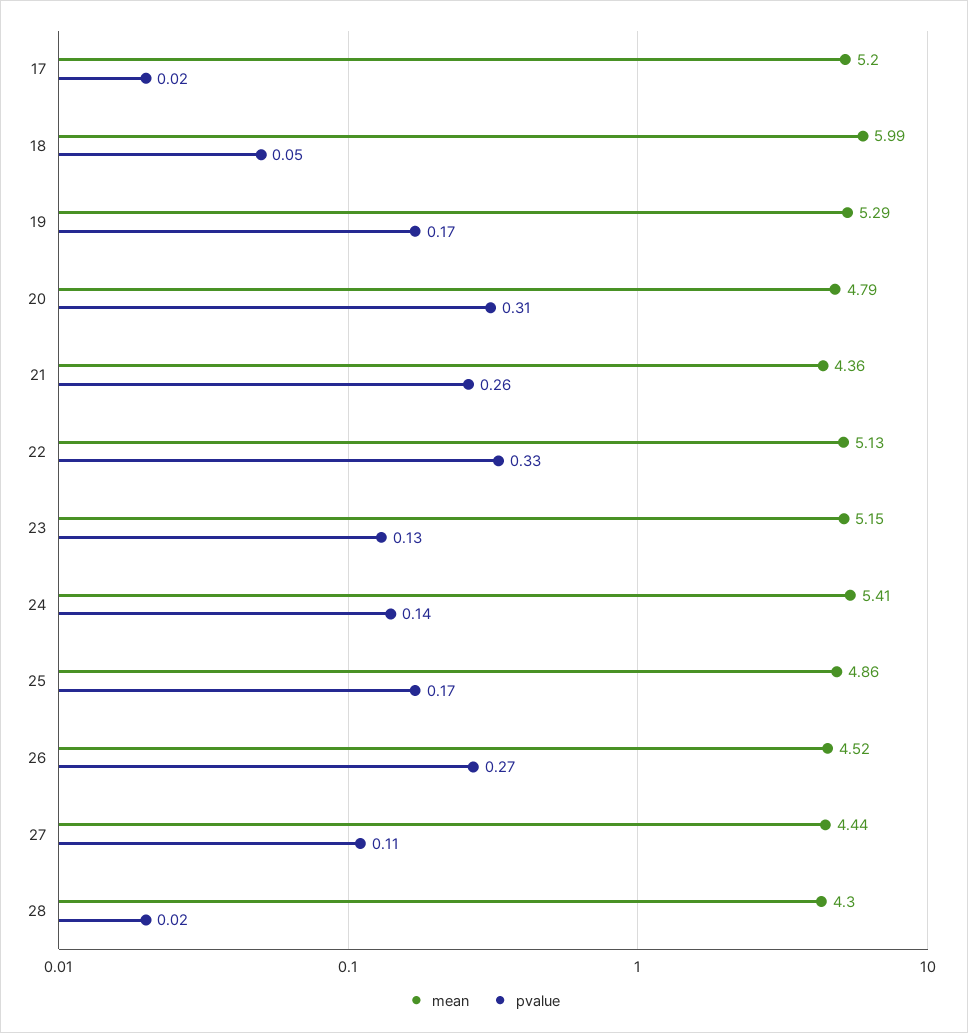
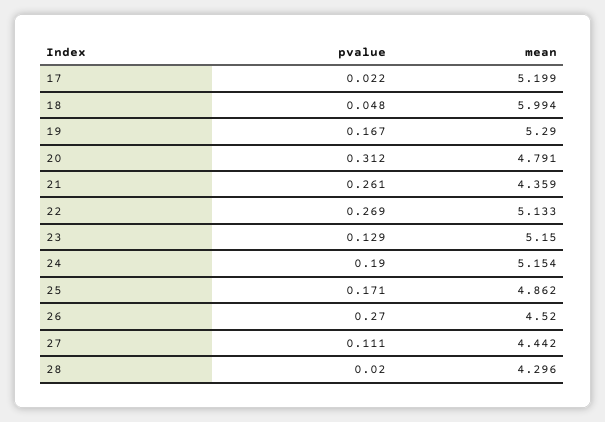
  {
    "mean": {
      "17": 5.199,
      "18": 5.994,
      "19": 5.29,
      "20": 4.791,
      "21": 4.359,
      "22": 5.133,
      "23": 5.15,
-     "24": 5.41,
+     "24": 5.154,
      "25": 4.862,
      "26": 4.52,
      "27": 4.442,
      "28": 4.296
    },
    "pvalue": {
      "17": 0.022,
      "18": 0.048,
      "19": 0.167,
      "20": 0.312,
      "21": 0.261,
-     "22": 0.33,
+     "22": 0.269,
      "23": 0.129,
-     "24": 0.14,
+     "24": 0.19,
      "25": 0.171,
      "26": 0.27,
      "27": 0.111,
      "28": 0.02
    }
  }

